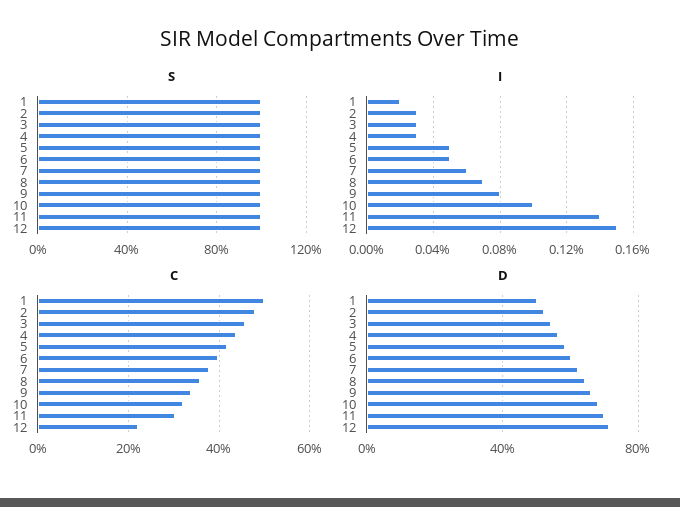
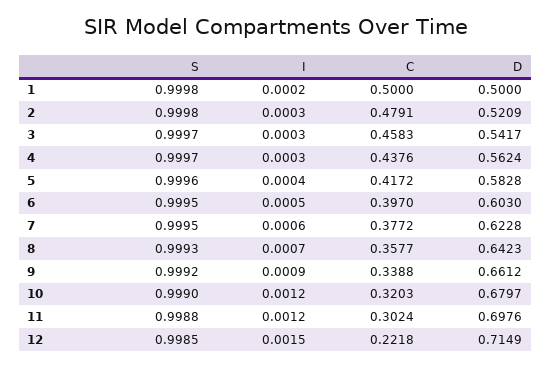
  {
    "S": {
      "1": 0.9998,
      "2": 0.9998,
      "3": 0.9997,
      "4": 0.9997,
      "5": 0.9996,
      "6": 0.9995,
      "7": 0.9995,
      "8": 0.9993,
      "9": 0.9992,
      "10": 0.999,
      "11": 0.9988,
      "12": 0.9985
    },
    "I": {
      "1": 0.0002,
      "2": 0.0003,
      "3": 0.0003,
      "4": 0.0003,
-     "5": 0.0005,
+     "5": 0.0004,
      "6": 0.0005,
      "7": 0.0006,
      "8": 0.0007,
-     "9": 0.0008,
+     "9": 0.0009,
-     "10": 0.001,
+     "10": 0.0012,
-     "11": 0.0014,
+     "11": 0.0012,
      "12": 0.0015
    },
    "C": {
      "1": 0.5,
      "2": 0.4791,
      "3": 0.4583,
      "4": 0.4376,
      "5": 0.4172,
      "6": 0.397,
      "7": 0.3772,
      "8": 0.3577,
      "9": 0.3388,
      "10": 0.3203,
      "11": 0.3024,
      "12": 0.2218
    },
    "D": {
      "1": 0.5,
      "2": 0.5209,
      "3": 0.5417,
      "4": 0.5624,
      "5": 0.5828,
      "6": 0.603,
      "7": 0.6228,
      "8": 0.6423,
      "9": 0.6612,
      "10": 0.6797,
      "11": 0.6976,
      "12": 0.7149
    }
  }

